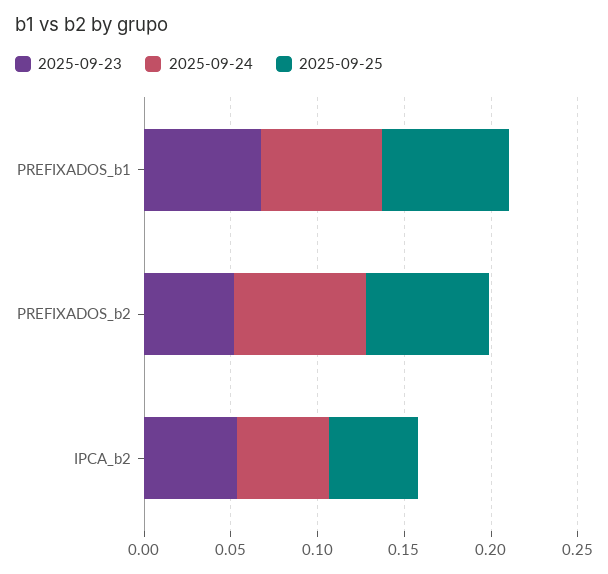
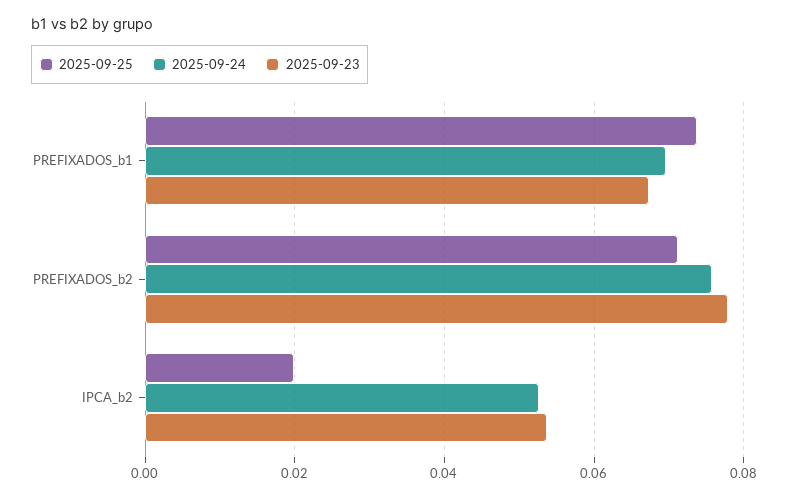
  {
    "2025-09-23": {
      "PREFIXADOS_b1": 0.068,
-     "PREFIXADOS_b2": 0.05,
+     "PREFIXADOS_b2": 0.078,
      "IPCA_b2": 0.054
    },
    "2025-09-24": {
      "PREFIXADOS_b1": 0.07,
      "PREFIXADOS_b2": 0.076,
      "IPCA_b2": 0.052
    },
    "2025-09-25": {
      "PREFIXADOS_b1": 0.074,
      "PREFIXADOS_b2": 0.072,
-     "IPCA_b2": 0.05
+     "IPCA_b2": 0.02
    }
  }

